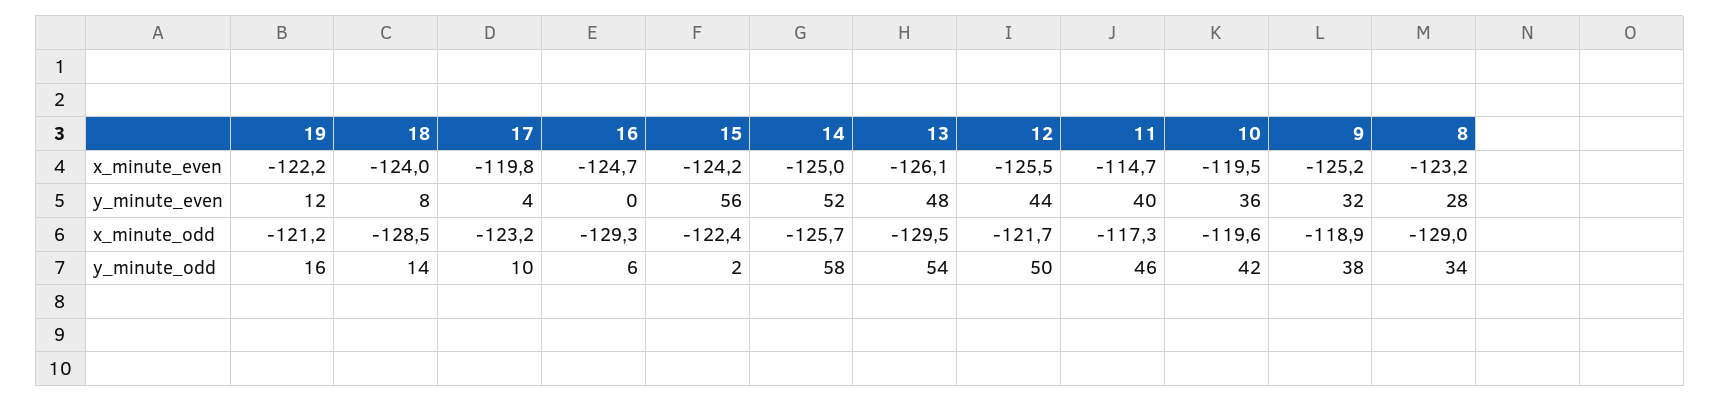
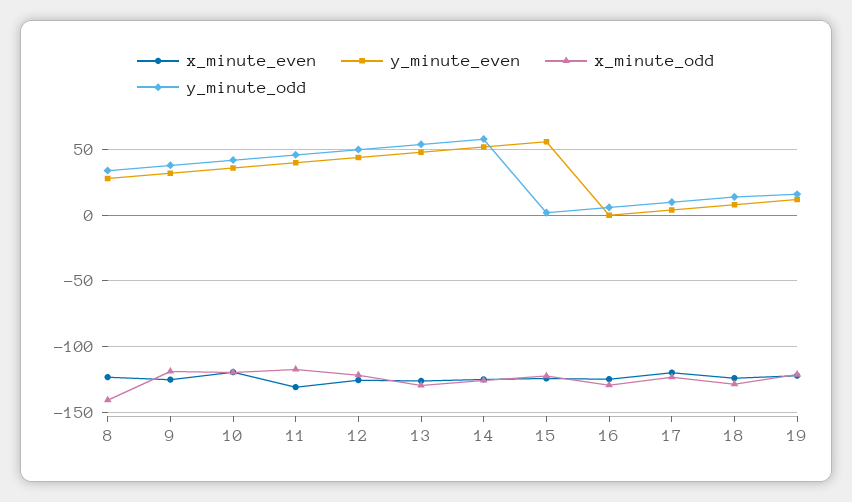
  {
    "x_minute_even": {
      "19": -122.2,
      "18": -124,
      "17": -119.8,
      "16": -124.7,
      "15": -124.2,
      "14": -125,
      "13": -126.1,
      "12": -125.5,
-     "11": -114.7,
+     "11": -130,
      "10": -119.5,
      "9": -125.2,
      "8": -123.2
    },
    "y_minute_even": {
      "19": 12,
      "18": 8,
      "17": 4,
      "16": 0,
      "15": 56,
      "14": 52,
      "13": 48,
      "12": 44,
      "11": 40,
      "10": 36,
      "9": 32,
      "8": 28
    },
    "x_minute_odd": {
      "19": -121.2,
      "18": -128.5,
      "17": -123.2,
      "16": -129.3,
      "15": -122.4,
      "14": -125.7,
      "13": -129.5,
      "12": -121.7,
      "11": -117.3,
      "10": -119.6,
      "9": -118.9,
-     "8": -129
+     "8": -140
    },
    "y_minute_odd": {
      "19": 16,
      "18": 14,
      "17": 10,
      "16": 6,
      "15": 2,
      "14": 58,
      "13": 54,
      "12": 50,
      "11": 46,
      "10": 42,
      "9": 38,
      "8": 34
    }
  }

